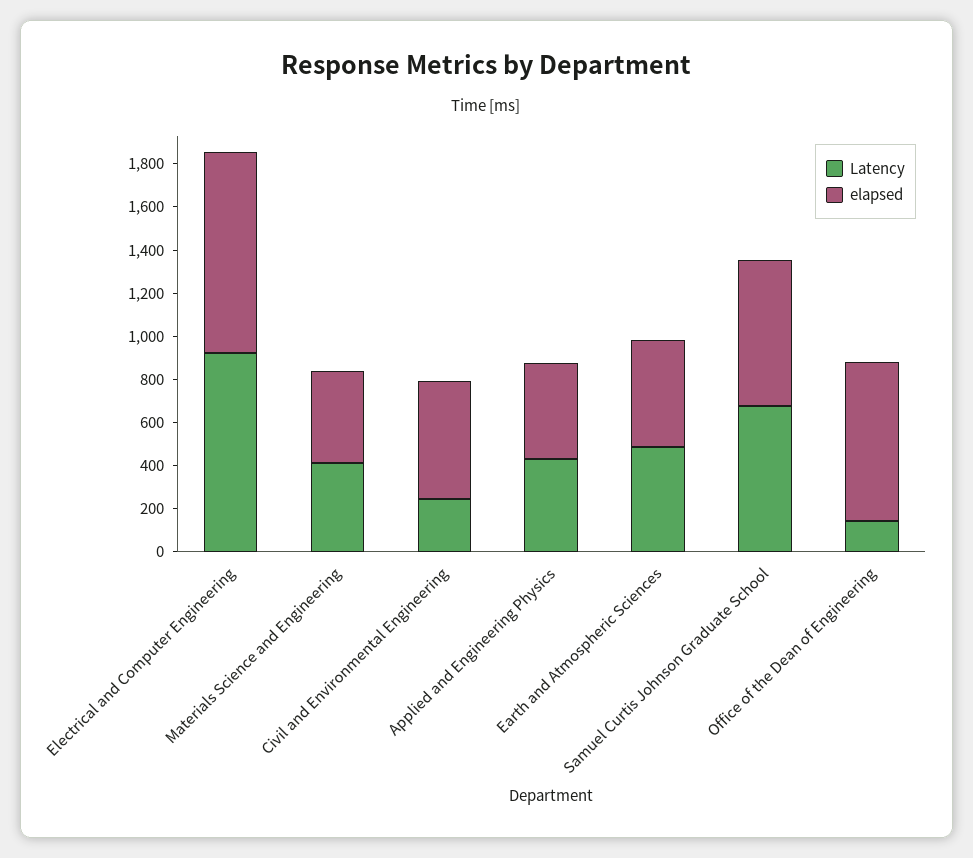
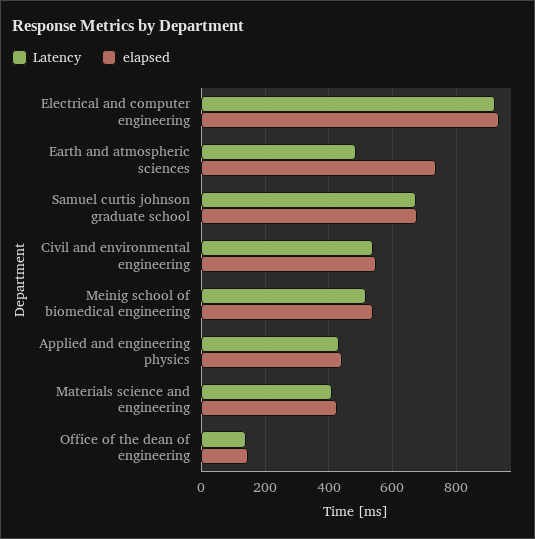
  {
    "Latency": {
      "Electrical and Computer Engineering": 920,
      "Materials Science and Engineering": 420,
-     "Civil and Environmental Engineering": 250,
+     "Civil and Environmental Engineering": 540,
      "Applied and Engineering Physics": 440,
      "Earth and Atmospheric Sciences": 480,
      "Samuel Curtis Johnson Graduate School": 680,
-     "Office of the Dean of Engineering": 140
+     "Office of the Dean of Engineering": 140,
+     "Meinig school of biomedical engineering": 520
    },
    "elapsed": {
      "Electrical and Computer Engineering": 940,
      "Materials Science and Engineering": 420,
      "Civil and Environmental Engineering": 560,
      "Applied and Engineering Physics": 440,
-     "Earth and Atmospheric Sciences": 500,
+     "Earth and Atmospheric Sciences": 740,
      "Samuel Curtis Johnson Graduate School": 680,
-     "Office of the Dean of Engineering": 750
+     "Office of the Dean of Engineering": 140,
+     "Meinig school of biomedical engineering": 540
    }
  }

